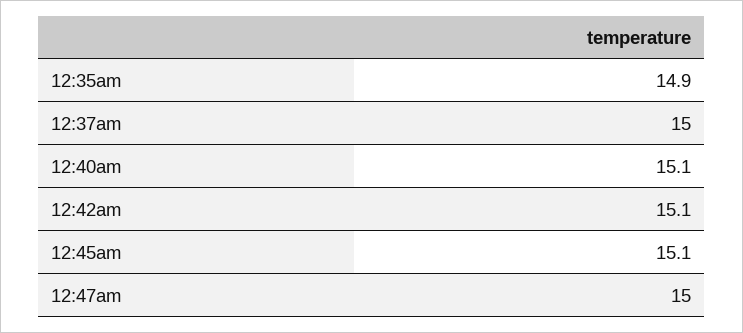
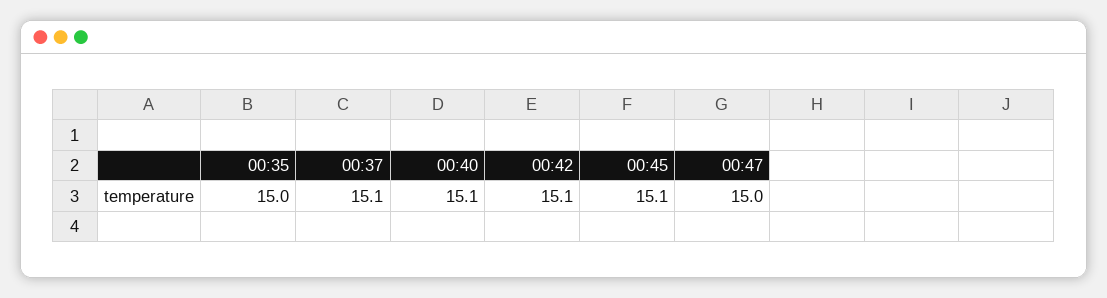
  {
-   "12:35am": 14.9,
+   "12:35am": 15,
-   "12:37am": 15,
+   "12:37am": 15.1,
    "12:40am": 15.1,
    "12:42am": 15.1,
    "12:45am": 15.1,
    "12:47am": 15
  }

